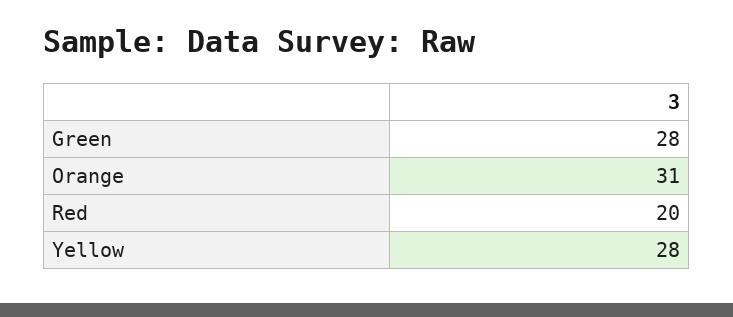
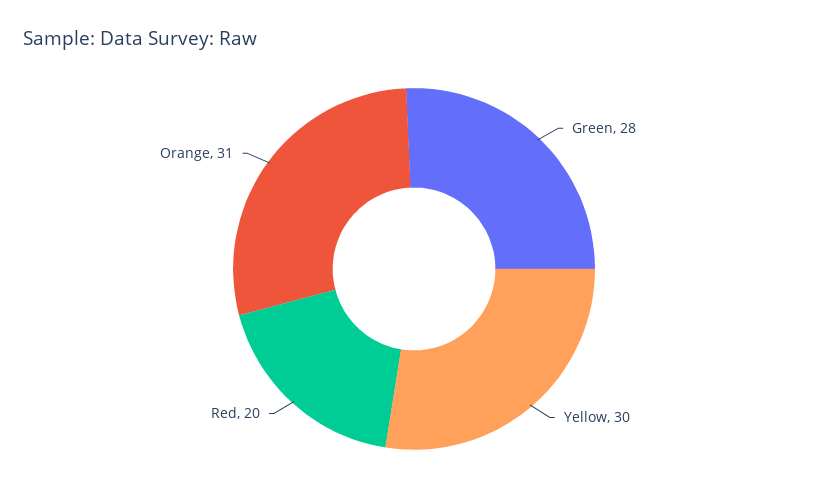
  {
    "Green": 28,
    "Orange": 31,
    "Red": 20,
-   "Yellow": 28
+   "Yellow": 30
  }

